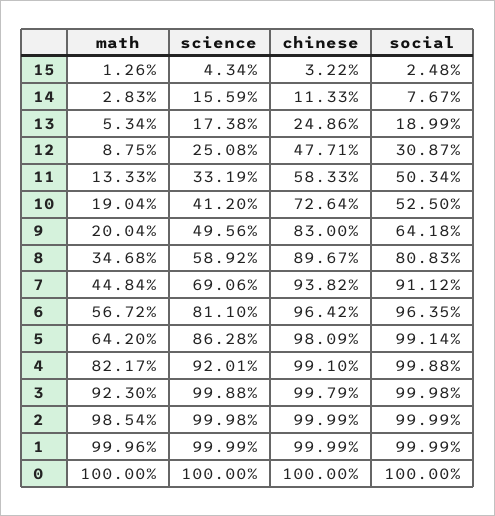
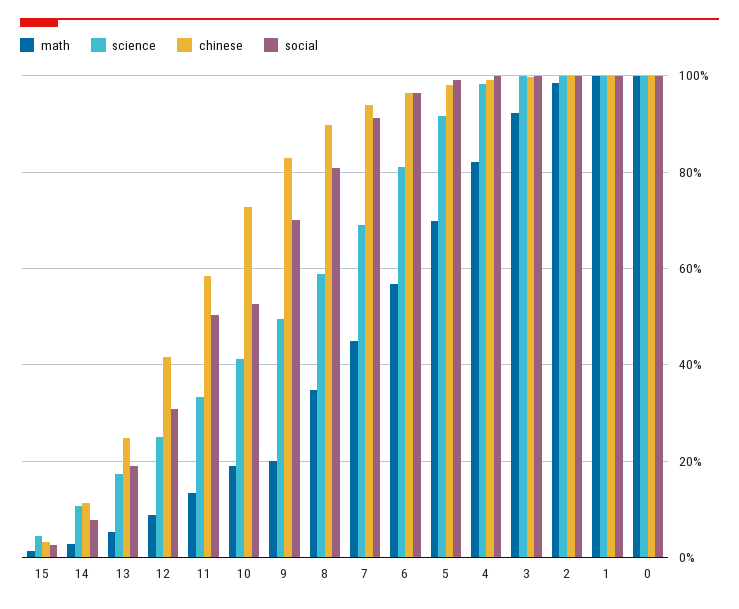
  {
    "math": {
      "15": 1.26,
      "14": 2.83,
      "13": 5.34,
      "12": 8.75,
      "11": 13.33,
      "10": 19.04,
      "9": 20.04,
      "8": 34.68,
      "7": 44.84,
      "6": 56.72,
-     "5": 64.2,
+     "5": 70,
      "4": 82.17,
      "3": 92.3,
      "2": 98.54,
      "1": 99.96,
      "0": 100
    },
    "science": {
      "15": 4.34,
-     "14": 15.59,
+     "14": 10,
      "13": 17.38,
      "12": 25.08,
      "11": 33.19,
      "10": 41.2,
      "9": 49.56,
      "8": 58.92,
      "7": 69.06,
      "6": 81.1,
-     "5": 86.28,
+     "5": 92,
-     "4": 92.01,
+     "4": 98,
      "3": 99.88,
      "2": 99.98,
      "1": 99.99,
      "0": 100
    },
    "chinese": {
      "15": 3.22,
      "14": 11.33,
      "13": 24.86,
-     "12": 47.71,
+     "12": 42,
      "11": 58.33,
      "10": 72.64,
      "9": 83,
      "8": 89.67,
      "7": 93.82,
      "6": 96.42,
      "5": 98.09,
      "4": 99.1,
      "3": 99.79,
      "2": 99.99,
      "1": 99.99,
      "0": 100
    },
    "social": {
      "15": 2.48,
      "14": 7.67,
      "13": 18.99,
      "12": 30.87,
      "11": 50.34,
      "10": 52.5,
-     "9": 64.18,
+     "9": 70,
      "8": 80.83,
      "7": 91.12,
      "6": 96.35,
      "5": 99.14,
      "4": 99.88,
      "3": 99.98,
      "2": 99.99,
      "1": 99.99,
      "0": 100
    }
  }

